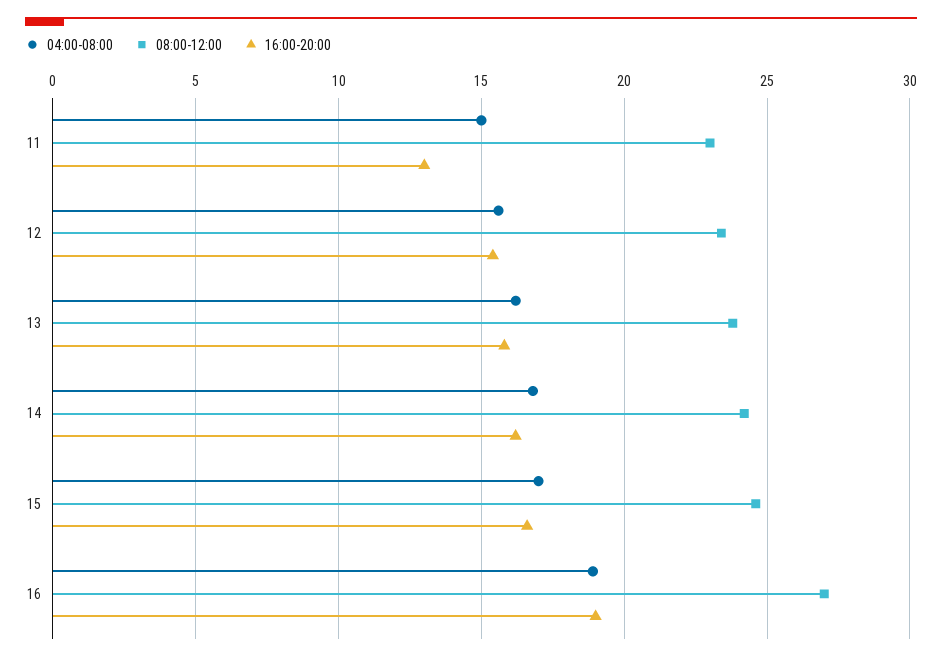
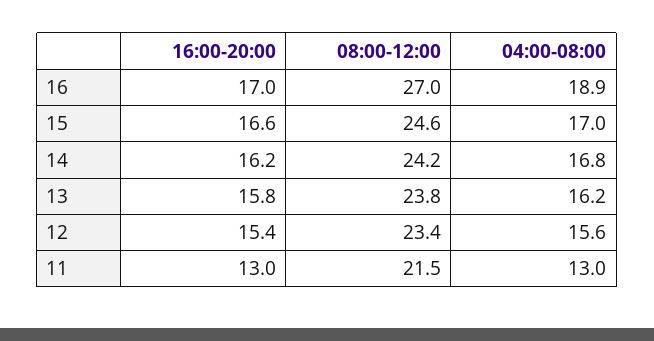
  {
    "04:00-08:00": {
-     "11": 15,
+     "11": 13,
      "12": 15.6,
      "13": 16.2,
      "14": 16.8,
      "15": 17,
      "16": 18.9
    },
    "08:00-12:00": {
-     "11": 23,
+     "11": 21.5,
      "12": 23.4,
      "13": 23.8,
      "14": 24.2,
      "15": 24.6,
      "16": 27
    },
    "16:00-20:00": {
      "11": 13,
      "12": 15.4,
      "13": 15.8,
      "14": 16.2,
      "15": 16.6,
-     "16": 19
+     "16": 17
    }
  }

